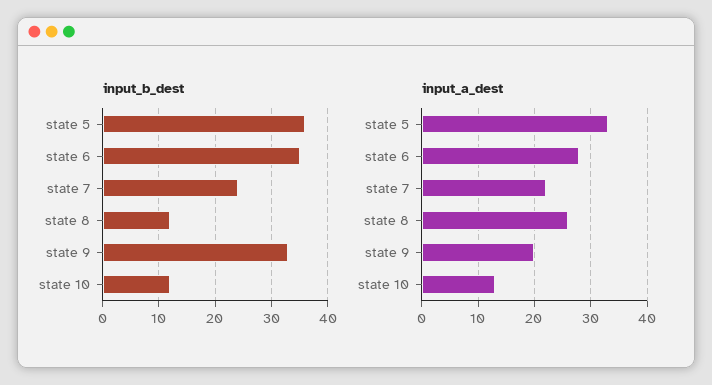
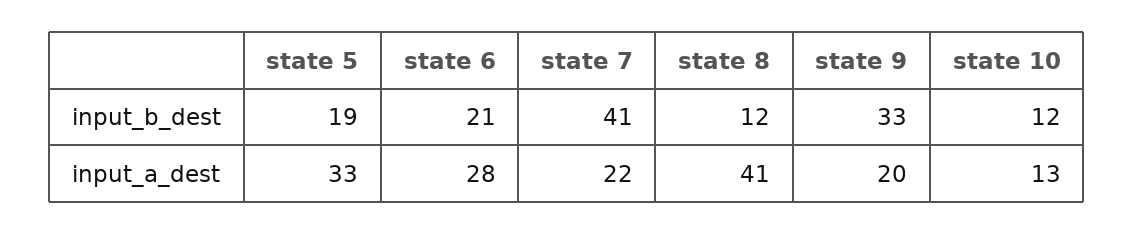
  {
    "input_b_dest": {
-     "state 5": 35,
+     "state 5": 19,
-     "state 6": 35,
+     "state 6": 21,
-     "state 7": 25,
+     "state 7": 41,
      "state 8": 12,
      "state 9": 33,
      "state 10": 12
    },
    "input_a_dest": {
      "state 5": 33,
      "state 6": 28,
      "state 7": 22,
-     "state 8": 25,
+     "state 8": 41,
      "state 9": 20,
      "state 10": 13
    }
  }

